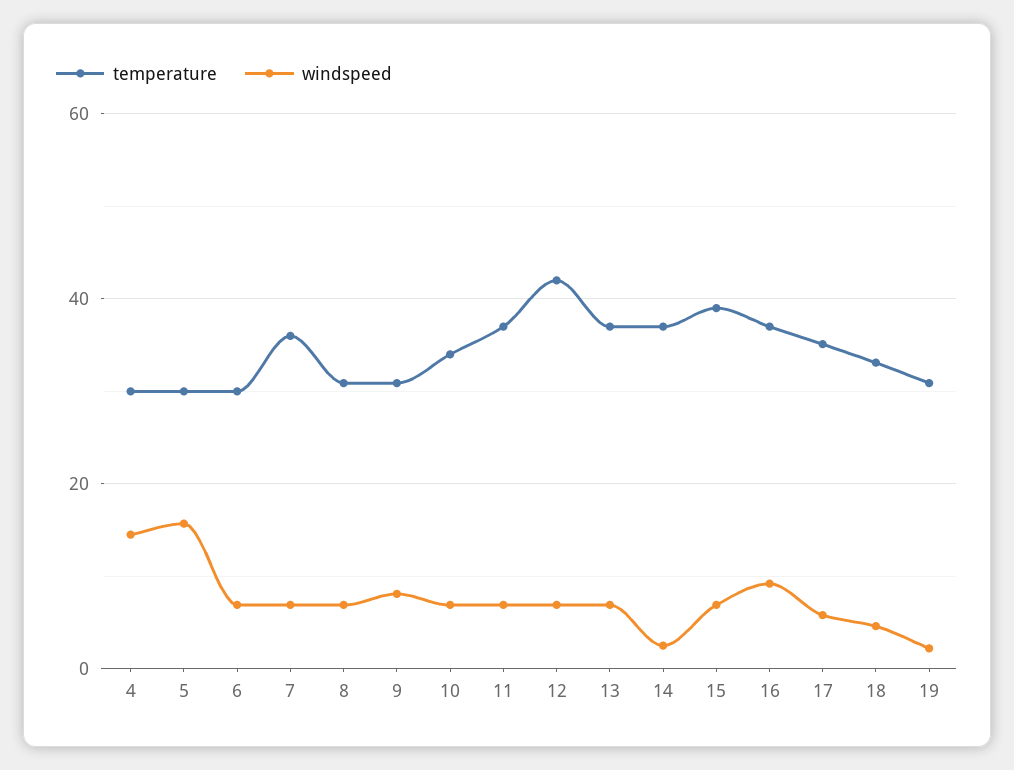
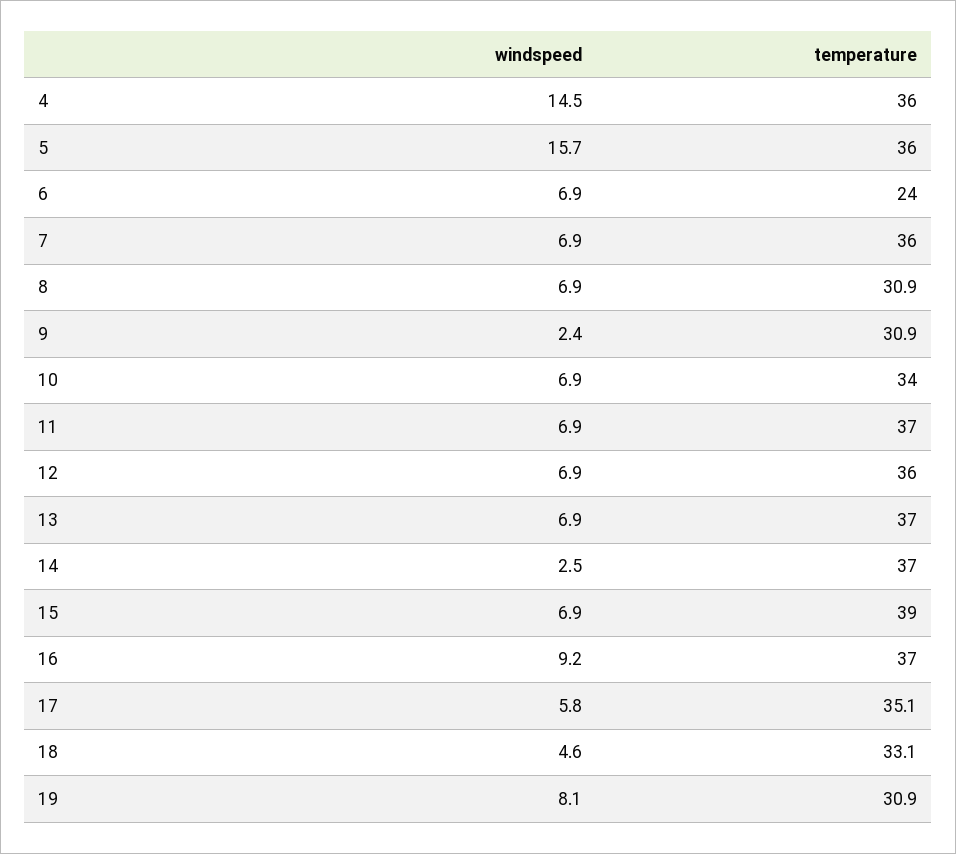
  {
    "temperature": {
-     "4": 30,
+     "4": 36,
-     "5": 30,
+     "5": 36,
-     "6": 30,
+     "6": 24,
      "7": 36,
      "8": 30.9,
      "9": 30.9,
      "10": 34,
      "11": 37,
-     "12": 42,
+     "12": 36,
      "13": 37,
      "14": 37,
      "15": 39,
      "16": 37,
      "17": 35.1,
      "18": 33.1,
      "19": 30.9
    },
    "windspeed": {
      "4": 14.5,
      "5": 15.7,
      "6": 6.9,
      "7": 6.9,
      "8": 6.9,
-     "9": 8,
+     "9": 2.4,
      "10": 6.9,
      "11": 6.9,
      "12": 6.9,
      "13": 6.9,
      "14": 2.5,
      "15": 6.9,
      "16": 9.2,
      "17": 5.8,
      "18": 4.6,
-     "19": 2
+     "19": 8.1
    }
  }

